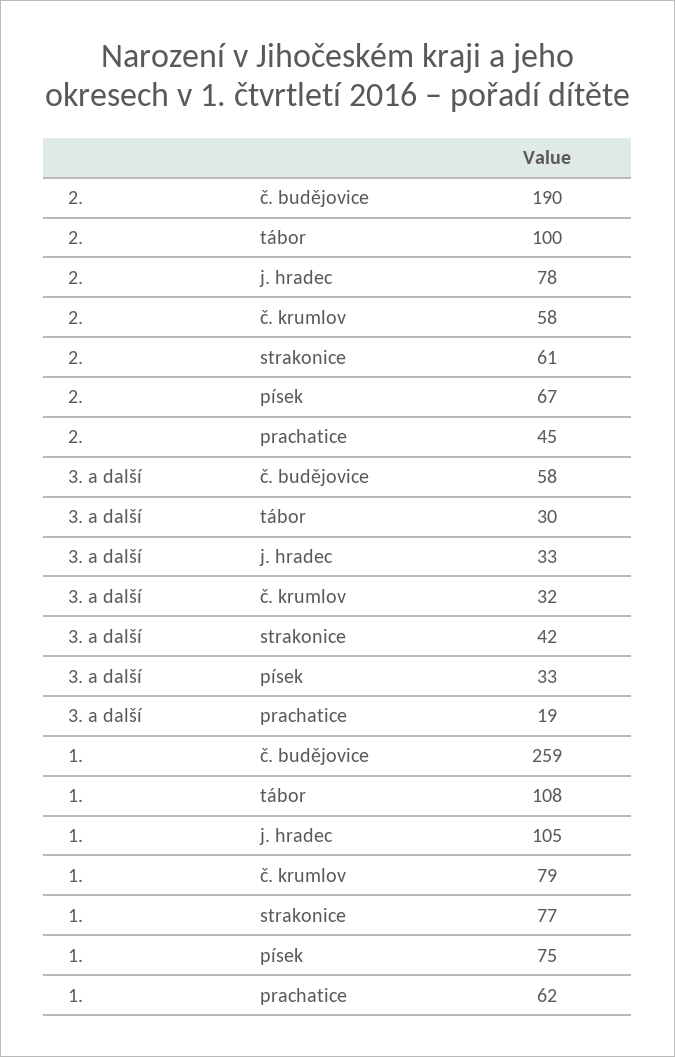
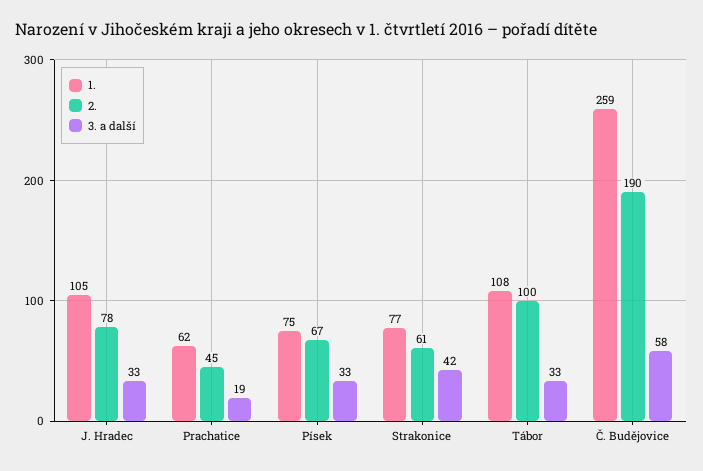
  {
    "2.": {
      "č. budějovice": 190,
      "tábor": 100,
      "j. hradec": 78,
-     "č. krumlov": 58,
      "strakonice": 61,
      "písek": 67,
      "prachatice": 45
    },
    "3. a další": {
      "č. budějovice": 58,
-     "tábor": 30,
+     "tábor": 33,
      "j. hradec": 33,
-     "č. krumlov": 32,
      "strakonice": 42,
      "písek": 33,
      "prachatice": 19
    },
    "1.": {
      "č. budějovice": 259,
      "tábor": 108,
      "j. hradec": 105,
-     "č. krumlov": 79,
      "strakonice": 77,
      "písek": 75,
      "prachatice": 62
    }
  }

